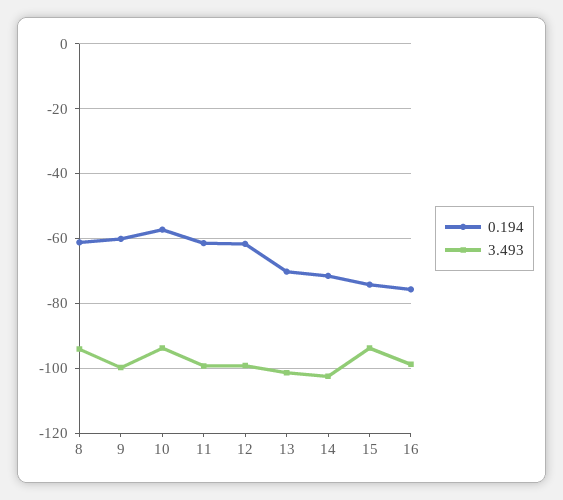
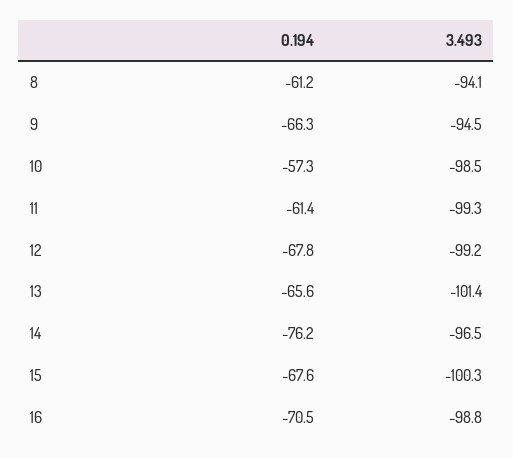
  {
    "0.194": {
      "8": -61.2,
-     "9": -60,
+     "9": -66.3,
      "10": -57.3,
      "11": -61.4,
-     "12": -62,
+     "12": -67.8,
-     "13": -70,
+     "13": -65.6,
-     "14": -72,
+     "14": -76.2,
-     "15": -74,
+     "15": -67.6,
-     "16": -76
+     "16": -70.5
    },
    "3.493": {
      "8": -94.1,
-     "9": -100,
+     "9": -94.5,
-     "10": -94,
+     "10": -98.5,
      "11": -99.3,
      "12": -99.2,
      "13": -101.4,
-     "14": -102,
+     "14": -96.5,
-     "15": -94,
+     "15": -100.3,
      "16": -98.8
    }
  }

